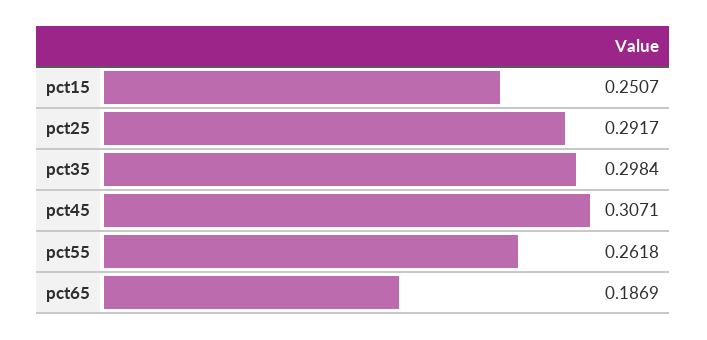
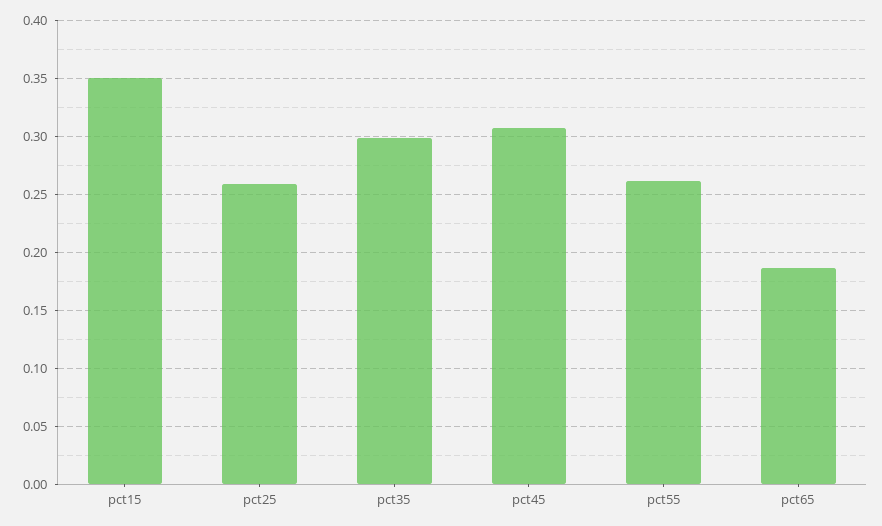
  {
-   "pct15": 0.2507,
+   "pct15": 0.35,
-   "pct25": 0.2917,
+   "pct25": 0.26,
    "pct35": 0.2984,
    "pct45": 0.3071,
    "pct55": 0.2618,
    "pct65": 0.1869
  }

